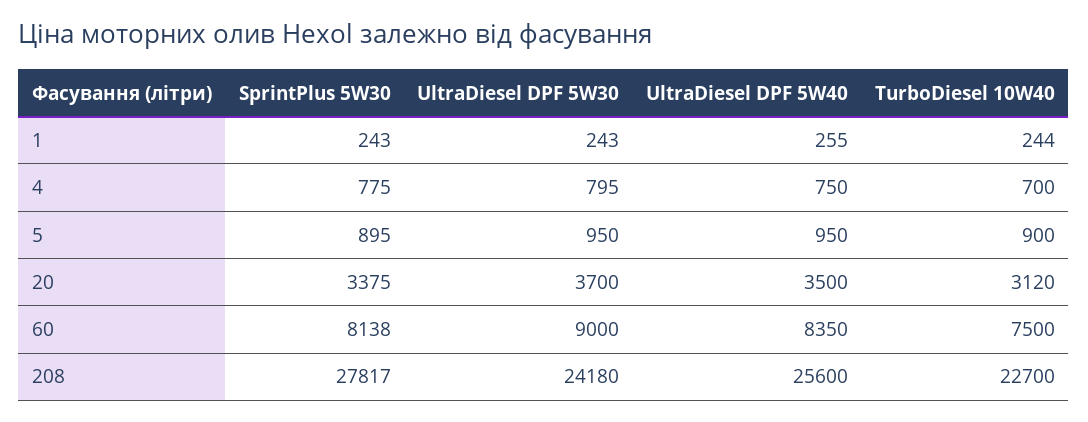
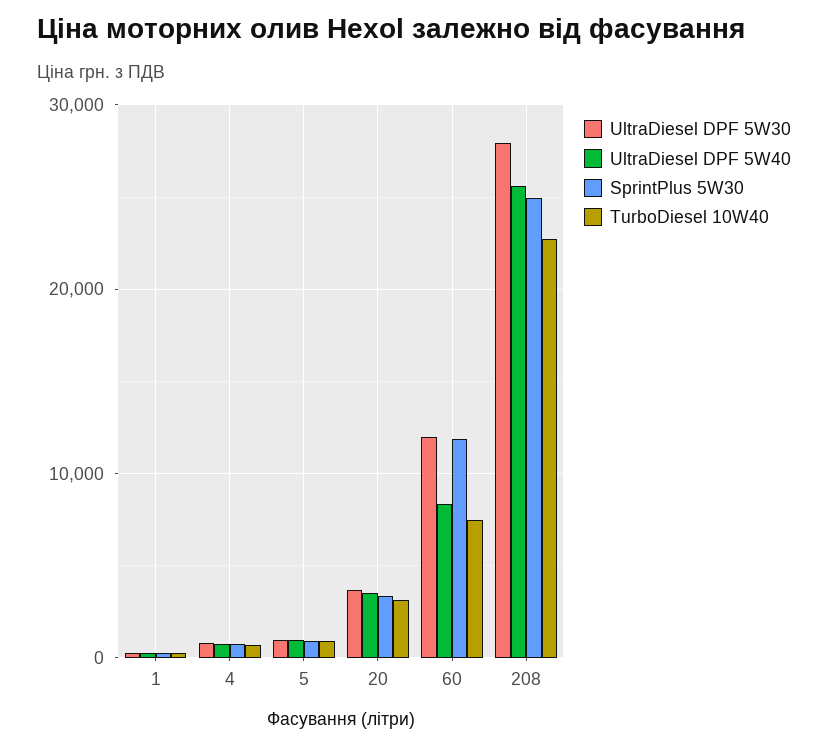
  {
    "SprintPlus 5W30": {
      "1": 243,
      "4": 775,
      "5": 895,
      "20": 3375,
-     "60": 8138,
+     "60": 12000,
-     "208": 27817
+     "208": 25000
    },
    "UltraDiesel DPF 5W30": {
      "1": 243,
      "4": 795,
      "5": 950,
      "20": 3700,
-     "60": 9000,
+     "60": 12000,
-     "208": 24180
+     "208": 28000
    },
    "UltraDiesel DPF 5W40": {
      "1": 255,
      "4": 750,
      "5": 950,
      "20": 3500,
      "60": 8350,
      "208": 25600
    },
    "TurboDiesel 10W40": {
      "1": 244,
      "4": 700,
      "5": 900,
      "20": 3120,
      "60": 7500,
      "208": 22700
    }
  }

